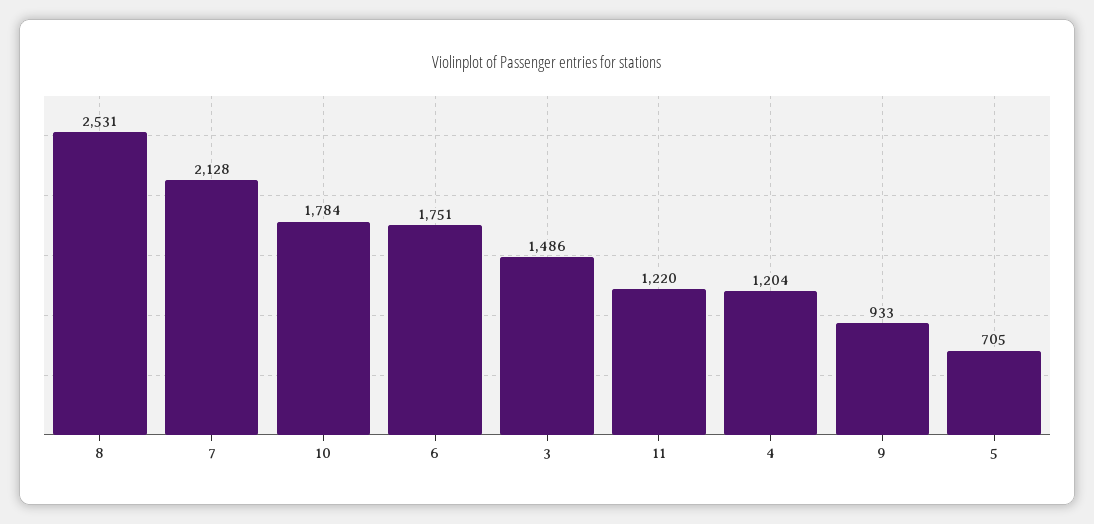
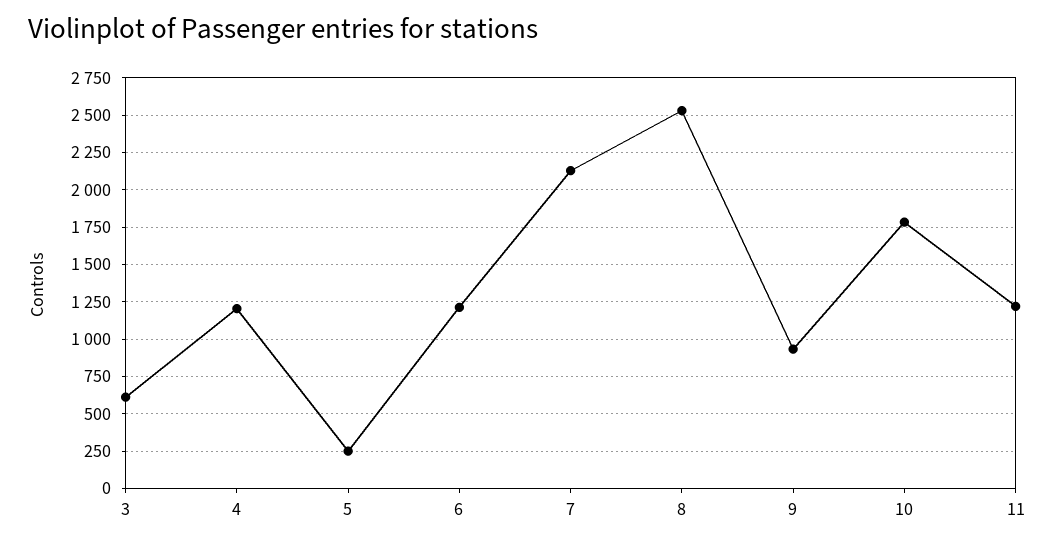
  {
    "8": 2531,
    "7": 2128,
    "10": 1784,
-   "6": 1751,
+   "6": 1200,
-   "3": 1486,
+   "3": 600,
    "11": 1220,
    "4": 1204,
    "9": 933,
-   "5": 705
+   "5": 250
  }

